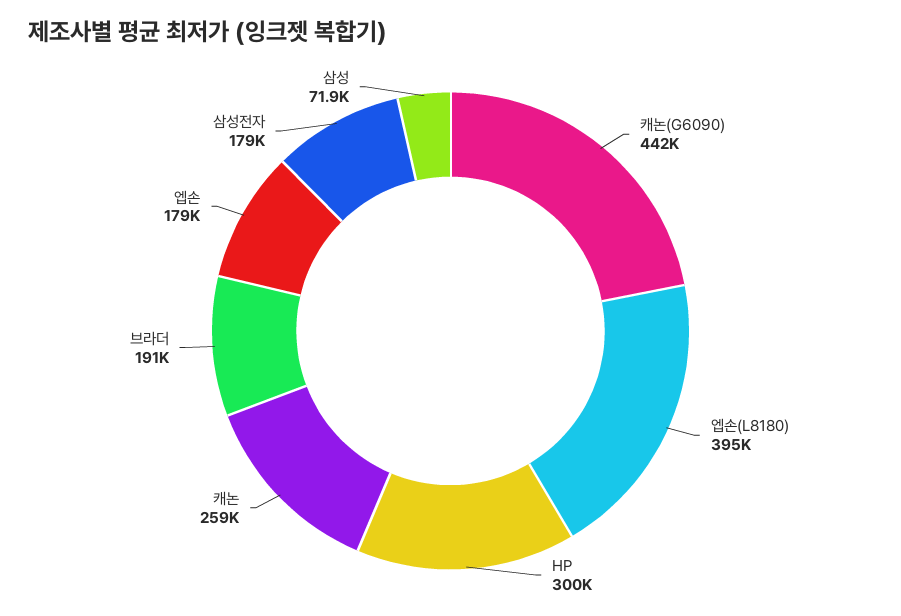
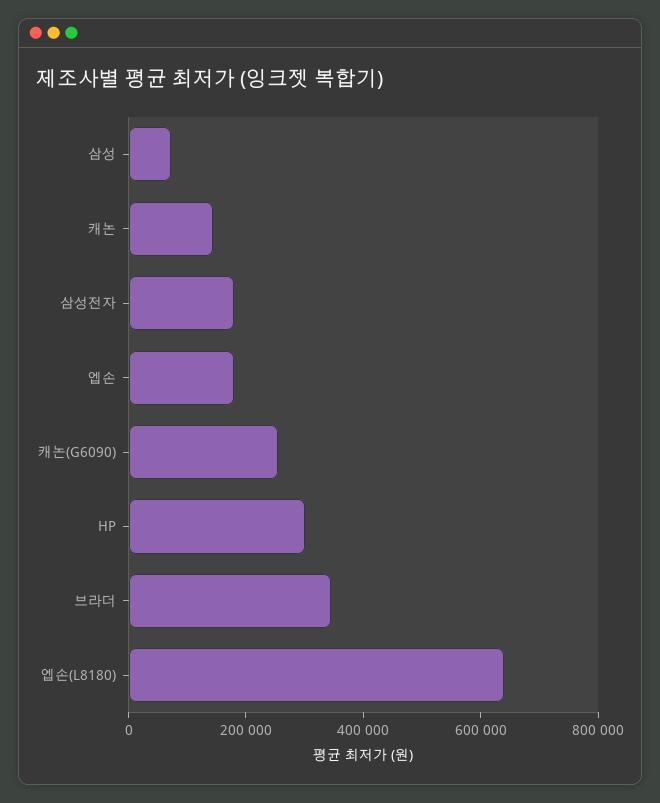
  {
-   "캐논(G6090)": 442000,
+   "캐논(G6090)": 250000,
-   "엡손(L8180)": 395000,
+   "엡손(L8180)": 650000,
    "HP": 300000,
-   "캐논": 259000,
+   "캐논": 150000,
-   "브라더": 191000,
+   "브라더": 350000,
    "엡손": 179000,
    "삼성전자": 179000,
    "삼성": 71900
  }

